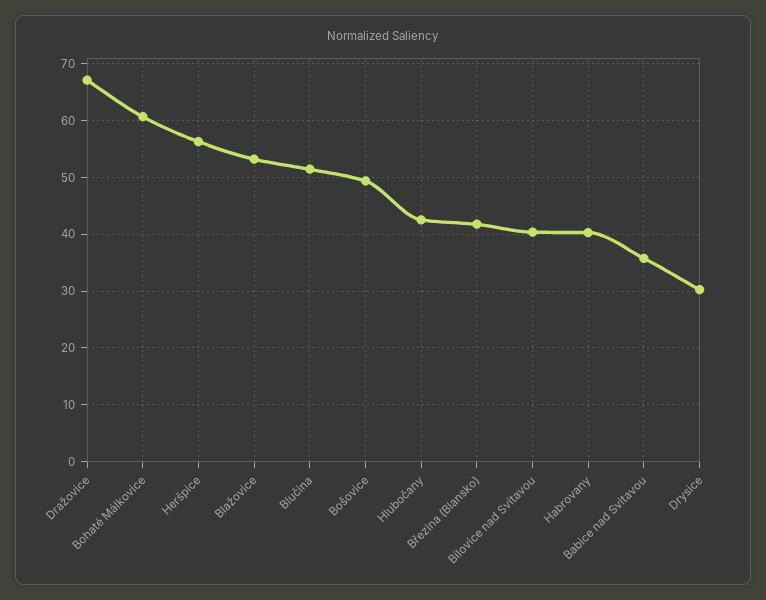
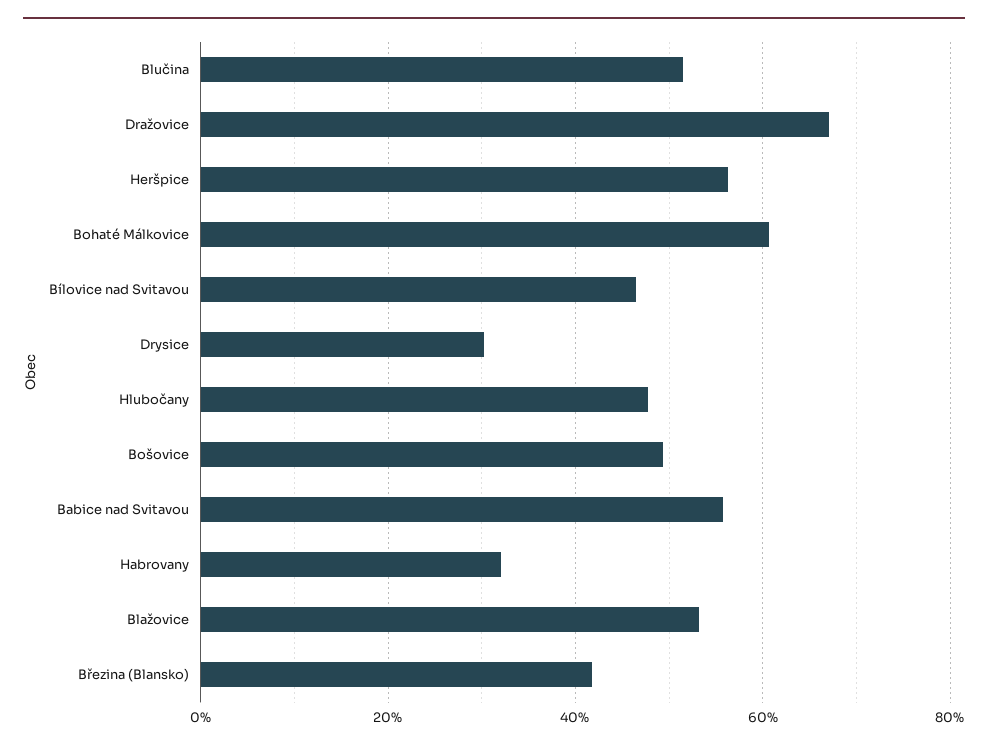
  {
    "Dražovice": 68,
    "Bohaté Málkovice": 60,
    "Heršpice": 56,
    "Blažovice": 54,
    "Blučina": 52,
    "Bošovice": 50,
-   "Hlubočany": 42,
+   "Hlubočany": 48,
    "Březina (Blansko)": 42,
-   "Bílovice nad Svitavou": 40,
+   "Bílovice nad Svitavou": 46,
-   "Habrovany": 40,
+   "Habrovany": 32,
-   "Babice nad Svitavou": 36,
+   "Babice nad Svitavou": 56,
    "Drysice": 30
  }

